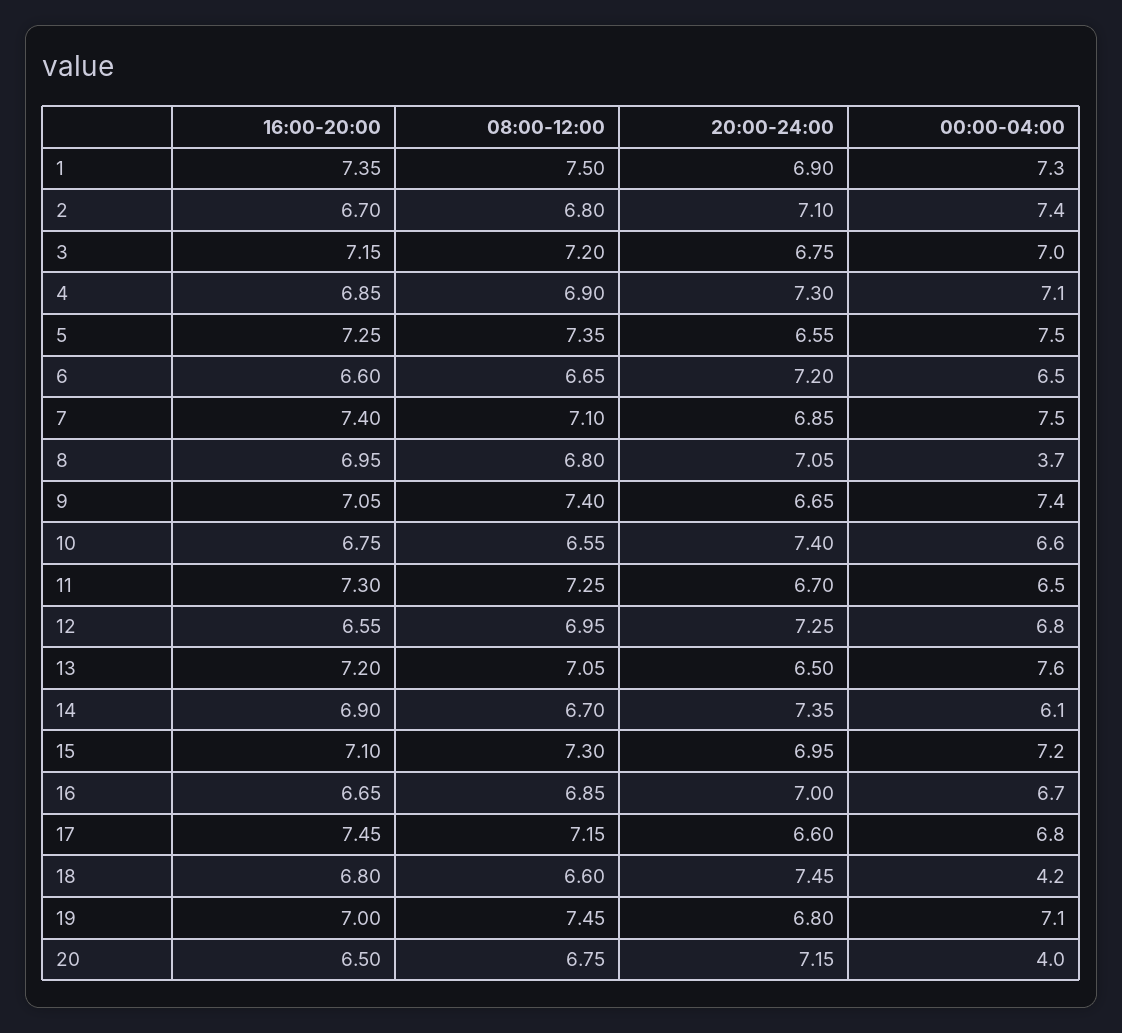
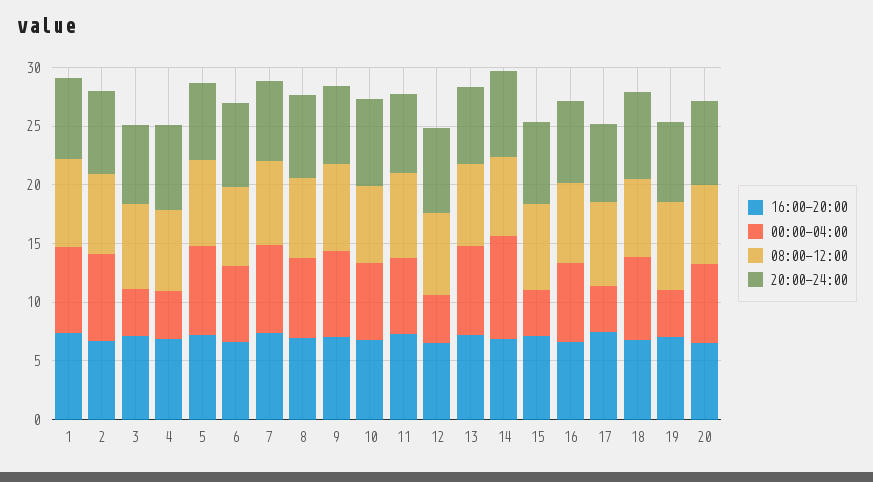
  {
    "16:00-20:00": {
      "1": 7.35,
      "2": 6.7,
      "3": 7.15,
      "4": 6.85,
      "5": 7.25,
      "6": 6.6,
      "7": 7.4,
      "8": 6.95,
      "9": 7.05,
      "10": 6.75,
      "11": 7.3,
      "12": 6.55,
      "13": 7.2,
      "14": 6.9,
      "15": 7.1,
      "16": 6.65,
      "17": 7.45,
      "18": 6.8,
      "19": 7,
      "20": 6.5
    },
    "08:00-12:00": {
      "1": 7.5,
      "2": 6.8,
      "3": 7.2,
      "4": 6.9,
      "5": 7.35,
      "6": 6.65,
      "7": 7.1,
      "8": 6.8,
      "9": 7.4,
      "10": 6.55,
      "11": 7.25,
      "12": 6.95,
      "13": 7.05,
      "14": 6.7,
      "15": 7.3,
      "16": 6.85,
      "17": 7.15,
      "18": 6.6,
      "19": 7.45,
      "20": 6.75
    },
    "20:00-24:00": {
      "1": 6.9,
      "2": 7.1,
      "3": 6.75,
      "4": 7.3,
      "5": 6.55,
      "6": 7.2,
      "7": 6.85,
      "8": 7.05,
      "9": 6.65,
      "10": 7.4,
      "11": 6.7,
      "12": 7.25,
      "13": 6.5,
      "14": 7.35,
      "15": 6.95,
      "16": 7,
      "17": 6.6,
      "18": 7.45,
      "19": 6.8,
      "20": 7.15
    },
    "00:00-04:00": {
      "1": 7.3,
      "2": 7.4,
-     "3": 7,
+     "3": 4,
-     "4": 7.1,
+     "4": 4,
      "5": 7.5,
      "6": 6.5,
      "7": 7.5,
-     "8": 3.7,
+     "8": 7,
      "9": 7.4,
      "10": 6.6,
      "11": 6.5,
-     "12": 6.8,
+     "12": 4,
      "13": 7.6,
-     "14": 6.1,
+     "14": 9,
-     "15": 7.2,
+     "15": 4,
      "16": 6.7,
-     "17": 6.8,
+     "17": 4,
-     "18": 4.2,
+     "18": 7,
-     "19": 7.1,
+     "19": 4,
-     "20": 4
+     "20": 7
    }
  }

